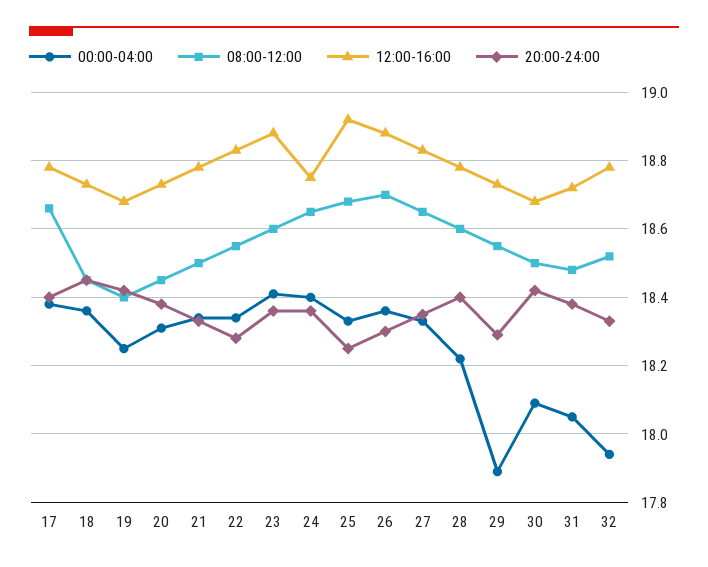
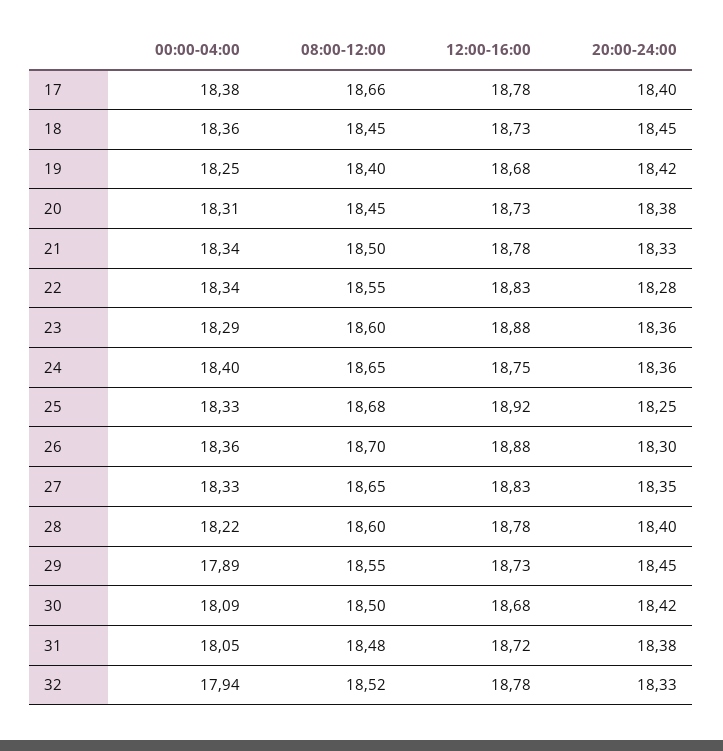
  {
    "00:00-04:00": {
      "17": 18.38,
      "18": 18.36,
      "19": 18.25,
      "20": 18.31,
      "21": 18.34,
      "22": 18.34,
-     "23": 18.4,
+     "23": 18.29,
      "24": 18.4,
      "25": 18.33,
      "26": 18.36,
      "27": 18.33,
      "28": 18.22,
      "29": 17.89,
      "30": 18.09,
      "31": 18.05,
      "32": 17.94
    },
    "08:00-12:00": {
      "17": 18.66,
      "18": 18.45,
      "19": 18.4,
      "20": 18.45,
      "21": 18.5,
      "22": 18.55,
      "23": 18.6,
      "24": 18.65,
      "25": 18.68,
      "26": 18.7,
      "27": 18.65,
      "28": 18.6,
      "29": 18.55,
      "30": 18.5,
      "31": 18.48,
      "32": 18.52
    },
    "12:00-16:00": {
      "17": 18.78,
      "18": 18.73,
      "19": 18.68,
      "20": 18.73,
      "21": 18.78,
      "22": 18.83,
      "23": 18.88,
      "24": 18.75,
      "25": 18.92,
      "26": 18.88,
      "27": 18.83,
      "28": 18.78,
      "29": 18.73,
      "30": 18.68,
      "31": 18.72,
      "32": 18.78
    },
    "20:00-24:00": {
      "17": 18.4,
      "18": 18.45,
      "19": 18.42,
      "20": 18.38,
      "21": 18.33,
      "22": 18.28,
      "23": 18.36,
      "24": 18.36,
      "25": 18.25,
      "26": 18.3,
      "27": 18.35,
      "28": 18.4,
-     "29": 18.3,
+     "29": 18.45,
      "30": 18.42,
      "31": 18.38,
      "32": 18.33
    }
  }

